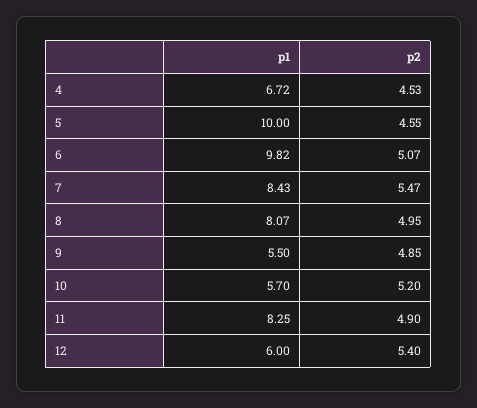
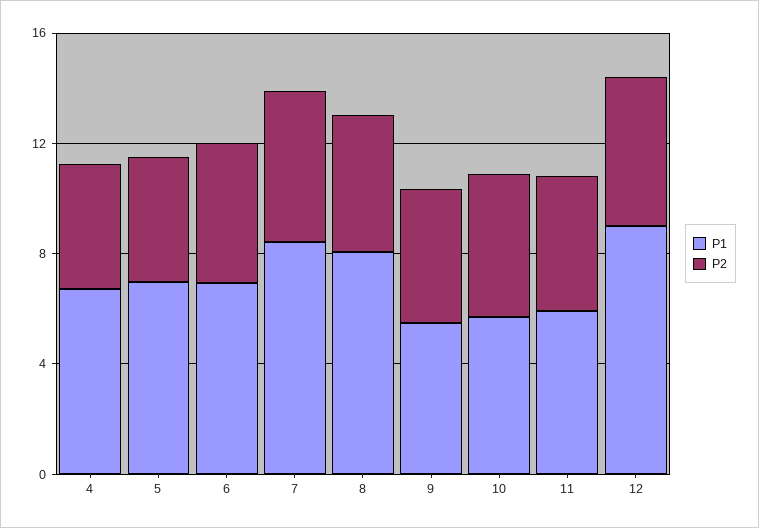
  {
    "p1": {
      "4": 6.72,
-     "5": 10,
+     "5": 7,
-     "6": 9.82,
+     "6": 7,
      "7": 8.43,
      "8": 8.07,
      "9": 5.5,
      "10": 5.7,
-     "11": 8.25,
+     "11": 6,
-     "12": 6
+     "12": 9
    },
    "p2": {
      "4": 4.53,
      "5": 4.55,
      "6": 5.07,
      "7": 5.47,
      "8": 4.95,
      "9": 4.85,
      "10": 5.2,
      "11": 4.9,
      "12": 5.4
    }
  }

